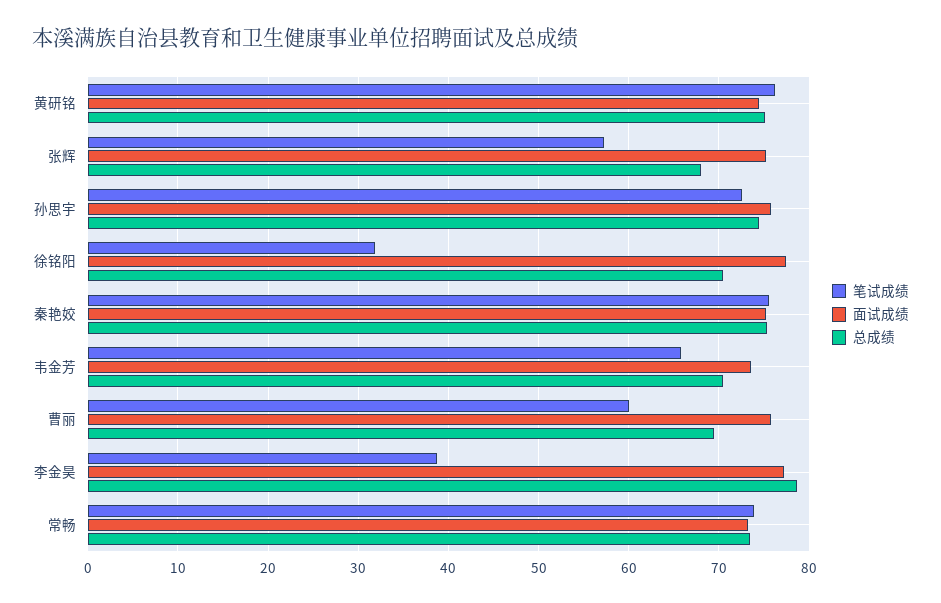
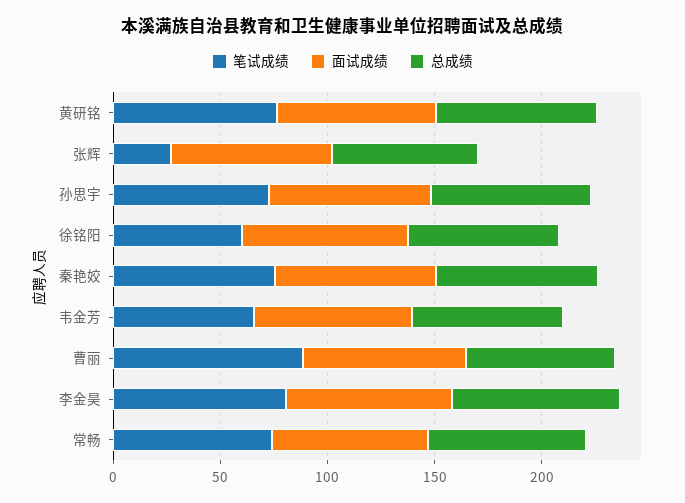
  {
    "笔试成绩": {
      "黄研铭": 76,
-     "张辉": 57,
+     "张辉": 30,
      "孙思宇": 73,
-     "徐铭阳": 32,
+     "徐铭阳": 60,
      "秦艳姣": 76,
      "韦金芳": 66,
-     "曹丽": 60,
+     "曹丽": 90,
-     "李金昊": 39,
+     "李金昊": 80,
      "常畅": 74
    },
    "面试成绩": {
      "黄研铭": 74,
      "张辉": 75,
      "孙思宇": 76,
      "徐铭阳": 77,
      "秦艳姣": 75,
      "韦金芳": 74,
      "曹丽": 76,
      "李金昊": 77,
      "常畅": 73
    },
    "总成绩": {
      "黄研铭": 75,
      "张辉": 68,
      "孙思宇": 75,
      "徐铭阳": 71,
      "秦艳姣": 75,
      "韦金芳": 70,
      "曹丽": 70,
      "李金昊": 79,
      "常畅": 73
    }
  }

